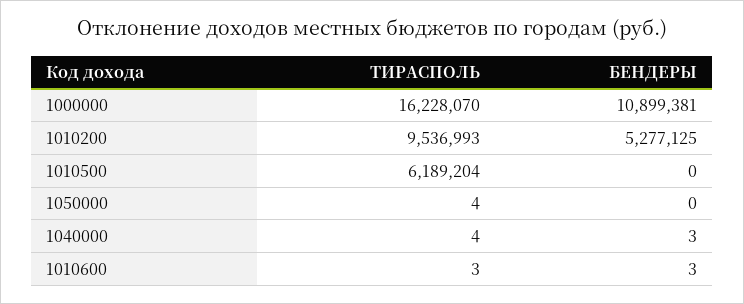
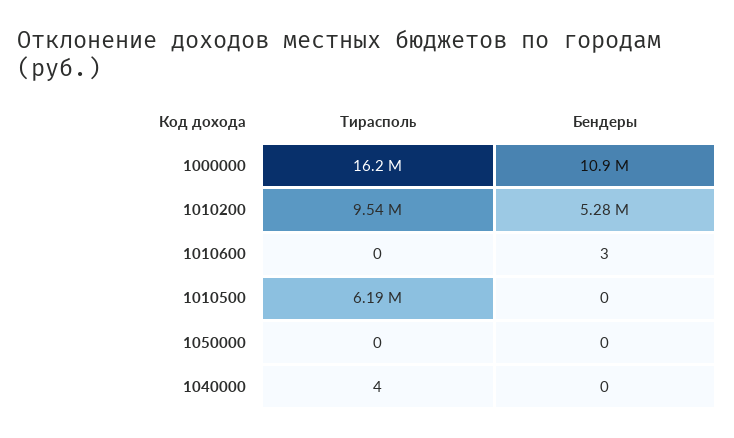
  {
    "ТИРАСПОЛЬ": {
      "1000000": 16228070,
      "1010200": 9536993,
      "1010500": 6189204,
-     "1050000": 4,
+     "1050000": 0,
      "1040000": 4,
-     "1010600": 3
+     "1010600": 0
    },
    "БЕНДЕРЫ": {
      "1000000": 10899381,
      "1010200": 5277125,
      "1010500": 0,
      "1050000": 0,
-     "1040000": 3,
+     "1040000": 0,
      "1010600": 3
    }
  }

